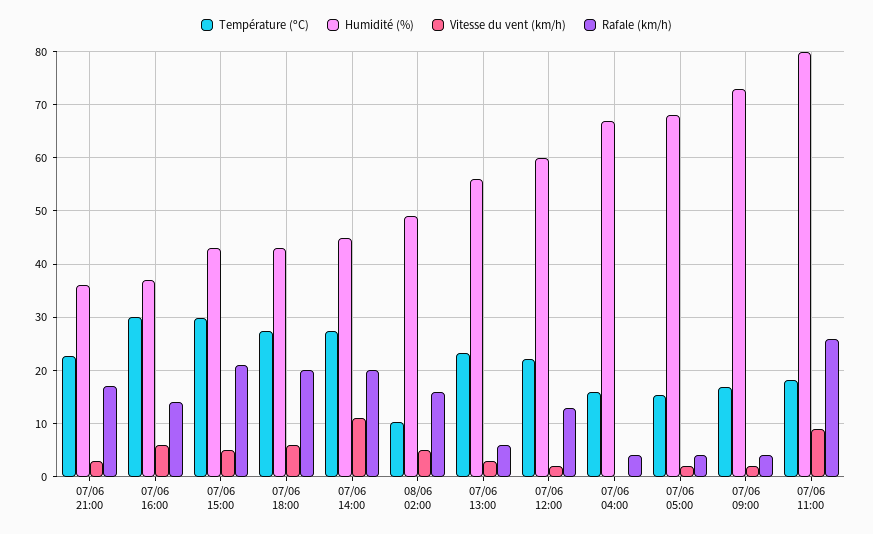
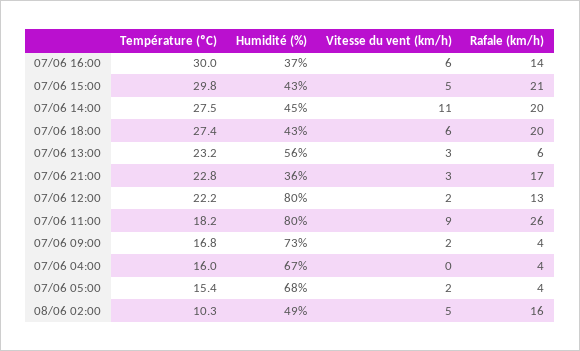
  {
    "Température (ºC)": {
      "07/06 21:00": 22.8,
      "07/06 16:00": 30,
      "07/06 15:00": 29.8,
      "07/06 18:00": 27.4,
      "07/06 14:00": 27.5,
      "08/06 02:00": 10.3,
      "07/06 13:00": 23.2,
      "07/06 12:00": 22.2,
      "07/06 04:00": 16,
      "07/06 05:00": 15.4,
      "07/06 09:00": 16.8,
      "07/06 11:00": 18.2
    },
    "Humidité (%)": {
      "07/06 21:00": 36,
      "07/06 16:00": 37,
      "07/06 15:00": 43,
      "07/06 18:00": 43,
      "07/06 14:00": 45,
      "08/06 02:00": 49,
      "07/06 13:00": 56,
-     "07/06 12:00": 60,
+     "07/06 12:00": 80,
      "07/06 04:00": 67,
      "07/06 05:00": 68,
      "07/06 09:00": 73,
      "07/06 11:00": 80
    },
    "Vitesse du vent (km/h)": {
      "07/06 21:00": 3,
      "07/06 16:00": 6,
      "07/06 15:00": 5,
      "07/06 18:00": 6,
      "07/06 14:00": 11,
      "08/06 02:00": 5,
      "07/06 13:00": 3,
      "07/06 12:00": 2,
      "07/06 04:00": 0,
      "07/06 05:00": 2,
      "07/06 09:00": 2,
      "07/06 11:00": 9
    },
    "Rafale (km/h)": {
      "07/06 21:00": 17,
      "07/06 16:00": 14,
      "07/06 15:00": 21,
      "07/06 18:00": 20,
      "07/06 14:00": 20,
      "08/06 02:00": 16,
      "07/06 13:00": 6,
      "07/06 12:00": 13,
      "07/06 04:00": 4,
      "07/06 05:00": 4,
      "07/06 09:00": 4,
      "07/06 11:00": 26
    }
  }

